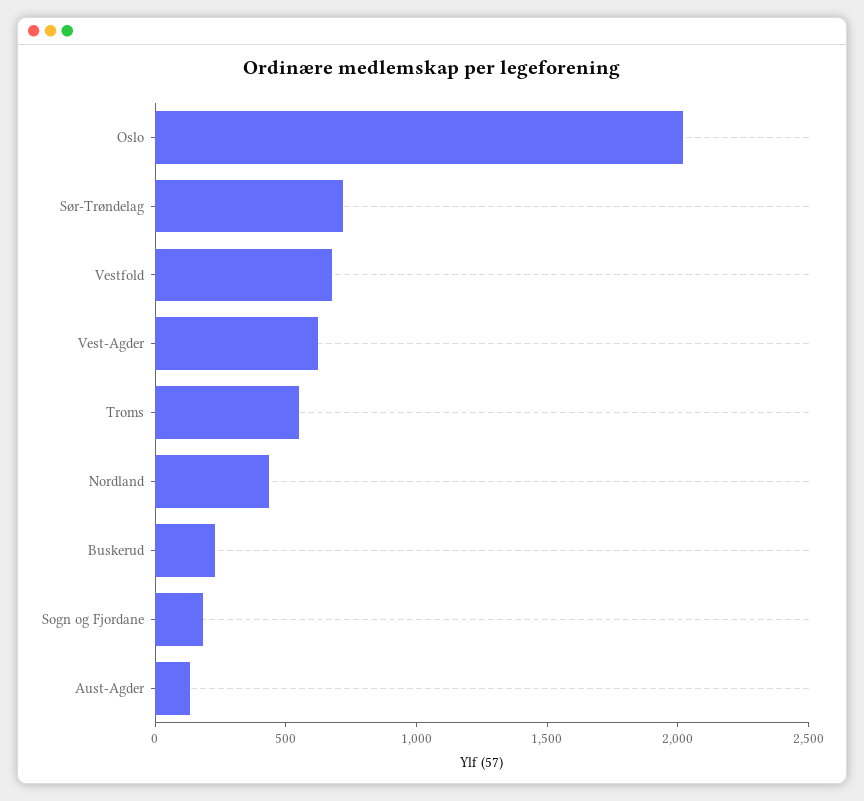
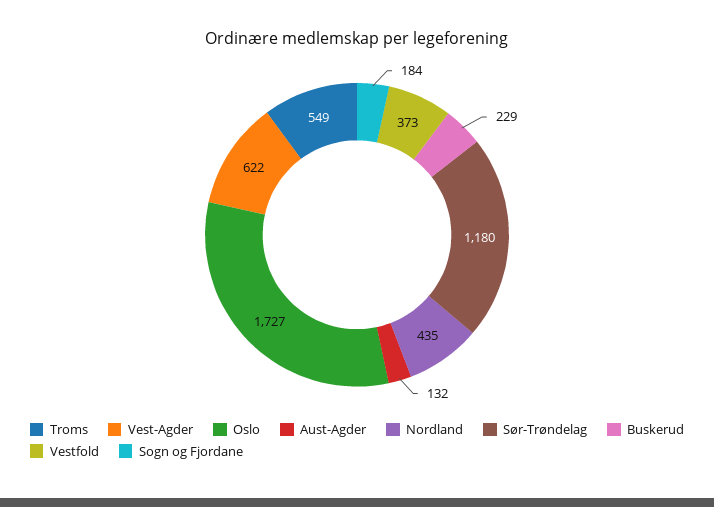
  {
-   "Oslo": 2000,
+   "Oslo": 1727,
-   "Sør-Trøndelag": 700,
+   "Sør-Trøndelag": 1180,
-   "Vestfold": 700,
+   "Vestfold": 373,
    "Vest-Agder": 622,
    "Troms": 549,
    "Nordland": 435,
    "Buskerud": 229,
    "Sogn og Fjordane": 184,
    "Aust-Agder": 132
  }

